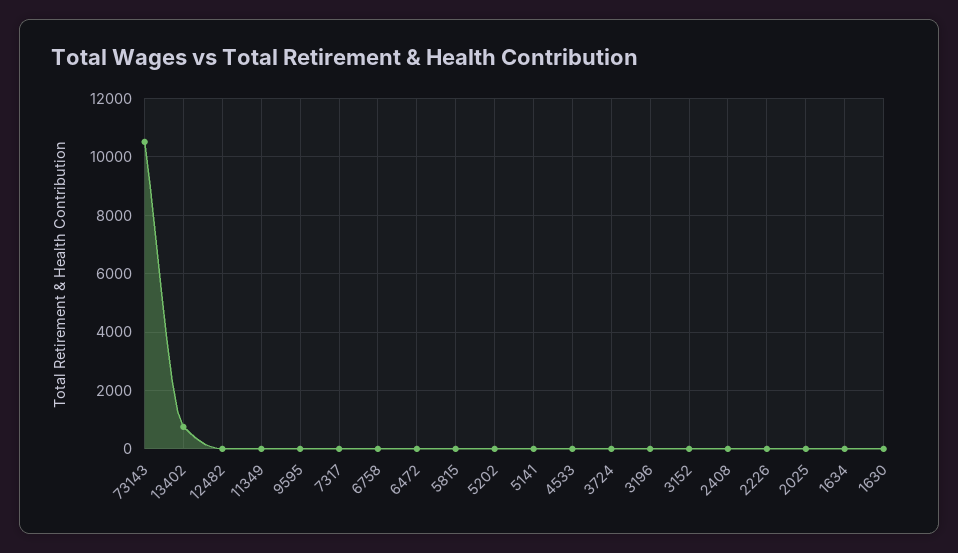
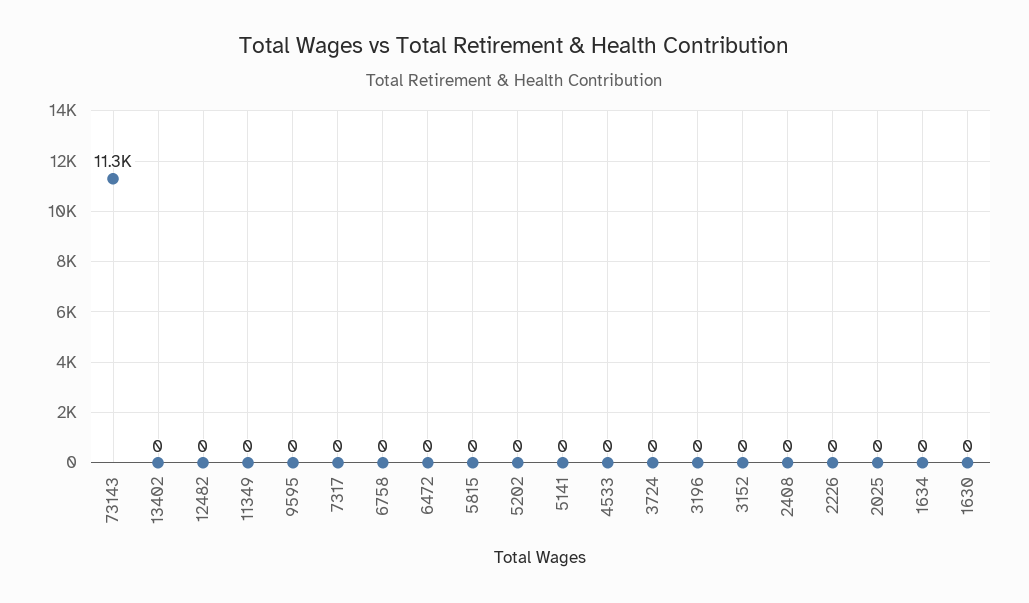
  {
-   "73143": 10500,
+   "73143": 11300,
-   "13402": 750,
+   "13402": 0,
    "12482": 0,
    "11349": 0,
    "9595": 0,
    "7317": 0,
    "6758": 0,
    "6472": 0,
    "5815": 0,
    "5202": 0,
    "5141": 0,
    "4533": 0,
    "3724": 0,
    "3196": 0,
    "3152": 0,
    "2408": 0,
    "2226": 0,
    "2025": 0,
    "1634": 0,
    "1630": 0
  }

